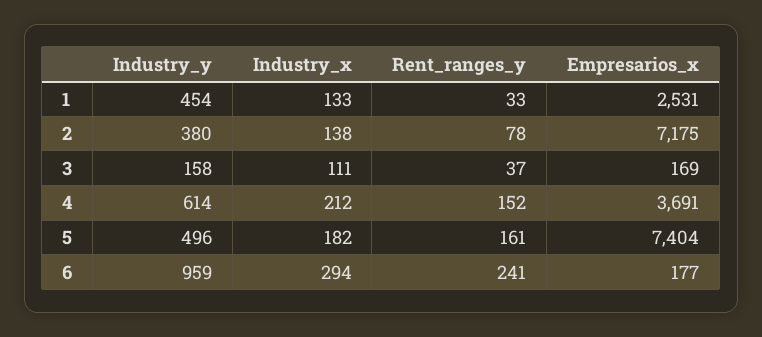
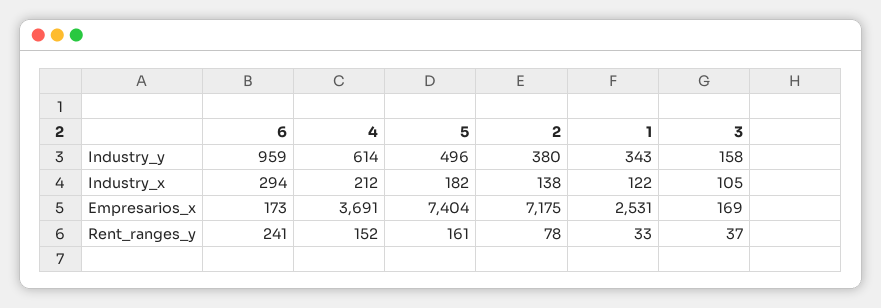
  {
    "Industry_y": {
-     "1": 454,
+     "1": 343,
      "2": 380,
      "3": 158,
      "4": 614,
      "5": 496,
      "6": 959
    },
    "Industry_x": {
-     "1": 133,
+     "1": 122,
      "2": 138,
-     "3": 111,
+     "3": 105,
      "4": 212,
      "5": 182,
      "6": 294
    },
    "Rent_ranges_y": {
      "1": 33,
      "2": 78,
      "3": 37,
      "4": 152,
      "5": 161,
      "6": 241
    },
    "Empresarios_x": {
      "1": 2531,
      "2": 7175,
      "3": 169,
      "4": 3691,
      "5": 7404,
-     "6": 177
+     "6": 173
    }
  }

